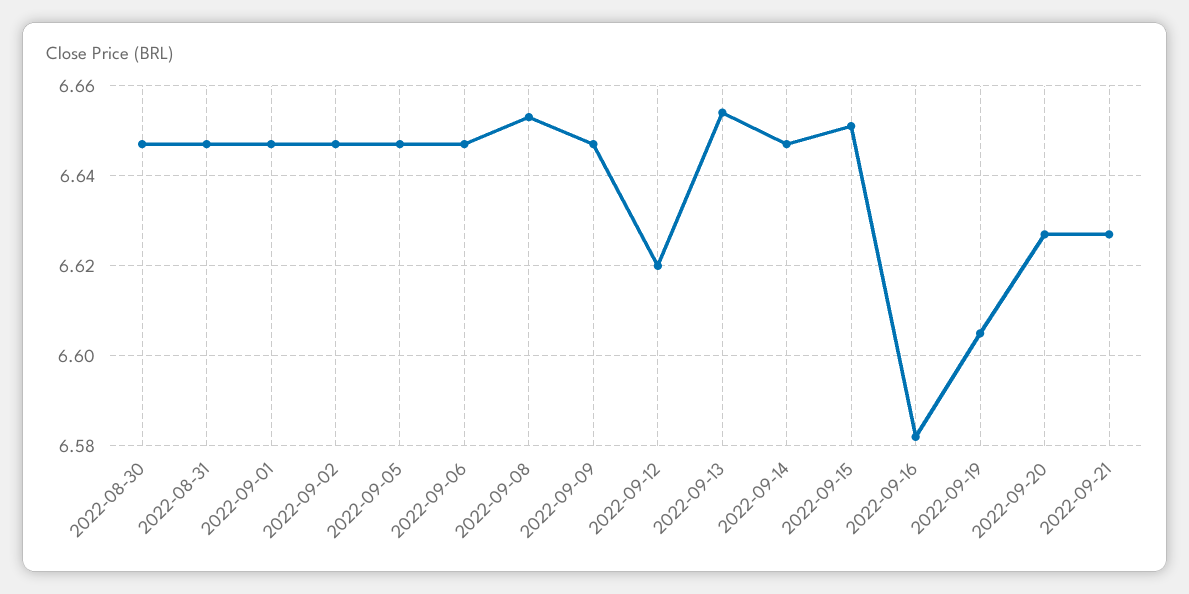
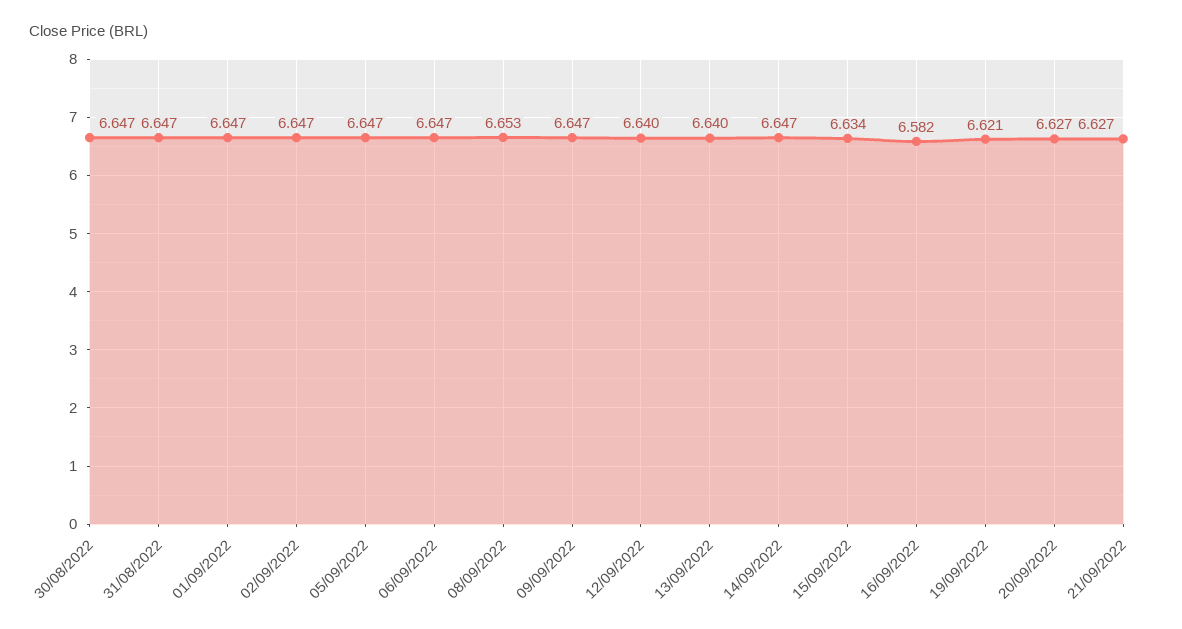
  {
    "2022-08-30": 6.647,
    "2022-08-31": 6.647,
    "2022-09-01": 6.647,
    "2022-09-02": 6.647,
    "2022-09-05": 6.647,
    "2022-09-06": 6.647,
    "2022-09-08": 6.653,
    "2022-09-09": 6.647,
-   "2022-09-12": 6.62,
+   "2022-09-12": 6.64,
-   "2022-09-13": 6.655,
+   "2022-09-13": 6.64,
    "2022-09-14": 6.647,
-   "2022-09-15": 6.65,
+   "2022-09-15": 6.634,
    "2022-09-16": 6.582,
-   "2022-09-19": 6.605,
+   "2022-09-19": 6.621,
    "2022-09-20": 6.627,
    "2022-09-21": 6.627
  }

